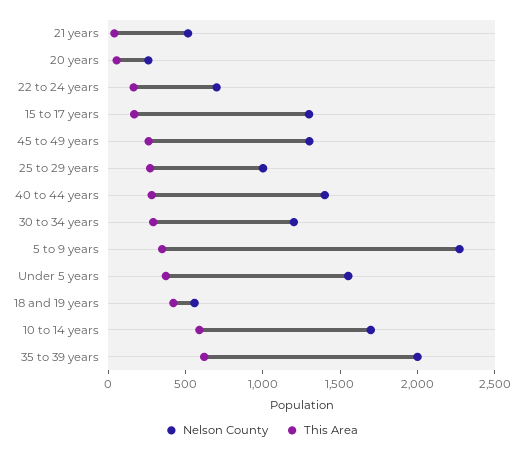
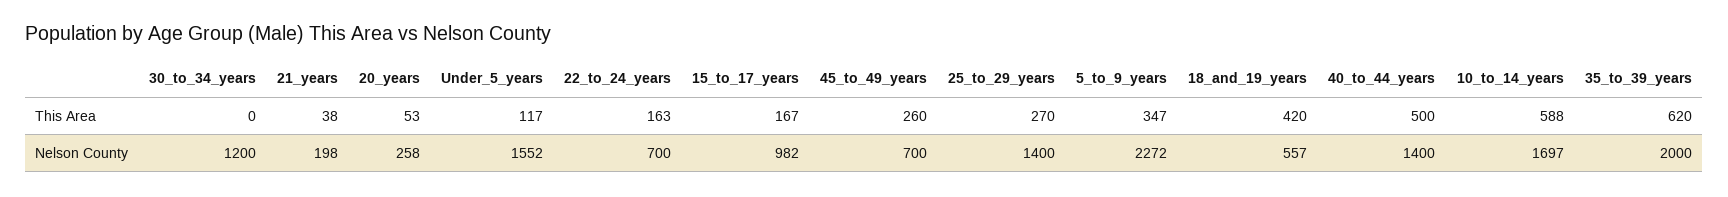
  {
    "Nelson County": {
-     "21 years": 500,
+     "21 years": 198,
      "20 years": 258,
      "22 to 24 years": 700,
-     "15 to 17 years": 1300,
+     "15 to 17 years": 982,
-     "45 to 49 years": 1300,
+     "45 to 49 years": 700,
-     "25 to 29 years": 1000,
+     "25 to 29 years": 1400,
      "40 to 44 years": 1400,
      "30 to 34 years": 1200,
      "5 to 9 years": 2272,
      "Under 5 years": 1552,
      "18 and 19 years": 557,
      "10 to 14 years": 1697,
      "35 to 39 years": 2000
    },
    "This Area": {
      "21 years": 38,
      "20 years": 53,
      "22 to 24 years": 163,
      "15 to 17 years": 167,
      "45 to 49 years": 260,
      "25 to 29 years": 270,
-     "40 to 44 years": 300,
+     "40 to 44 years": 500,
-     "30 to 34 years": 300,
+     "30 to 34 years": 0,
      "5 to 9 years": 347,
-     "Under 5 years": 400,
+     "Under 5 years": 117,
      "18 and 19 years": 420,
      "10 to 14 years": 588,
      "35 to 39 years": 620
    }
  }

